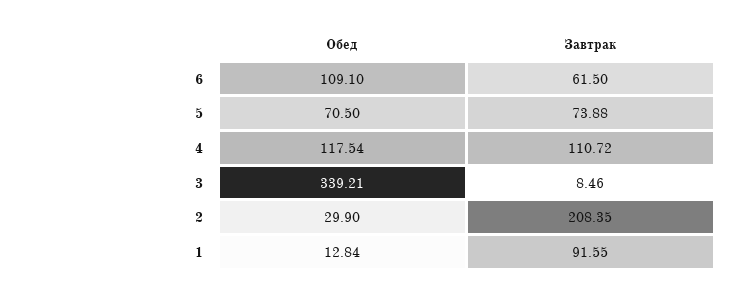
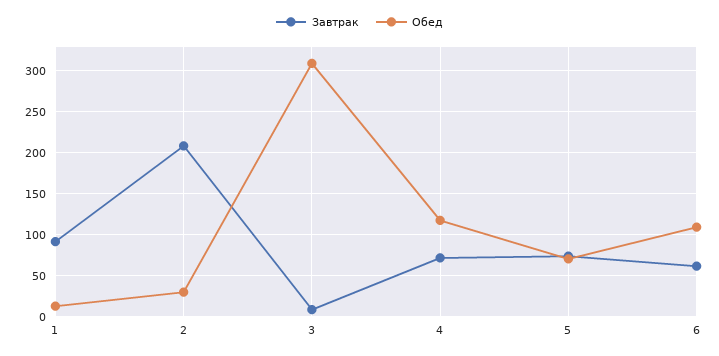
  {
    "Обед": {
      "6": 109.1,
      "5": 70.5,
      "4": 117.54,
-     "3": 339.21,
+     "3": 310,
      "2": 29.9,
      "1": 12.84
    },
    "Завтрак": {
      "6": 61.5,
      "5": 73.88,
-     "4": 110.72,
+     "4": 70,
      "3": 8.46,
      "2": 208.35,
      "1": 91.55
    }
  }

